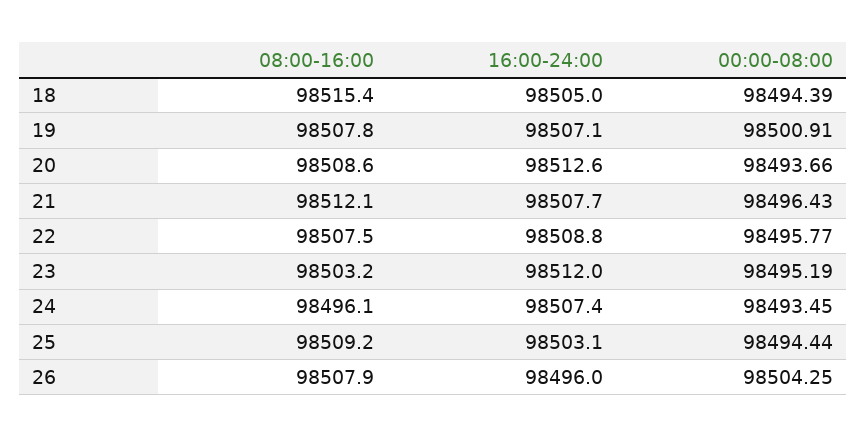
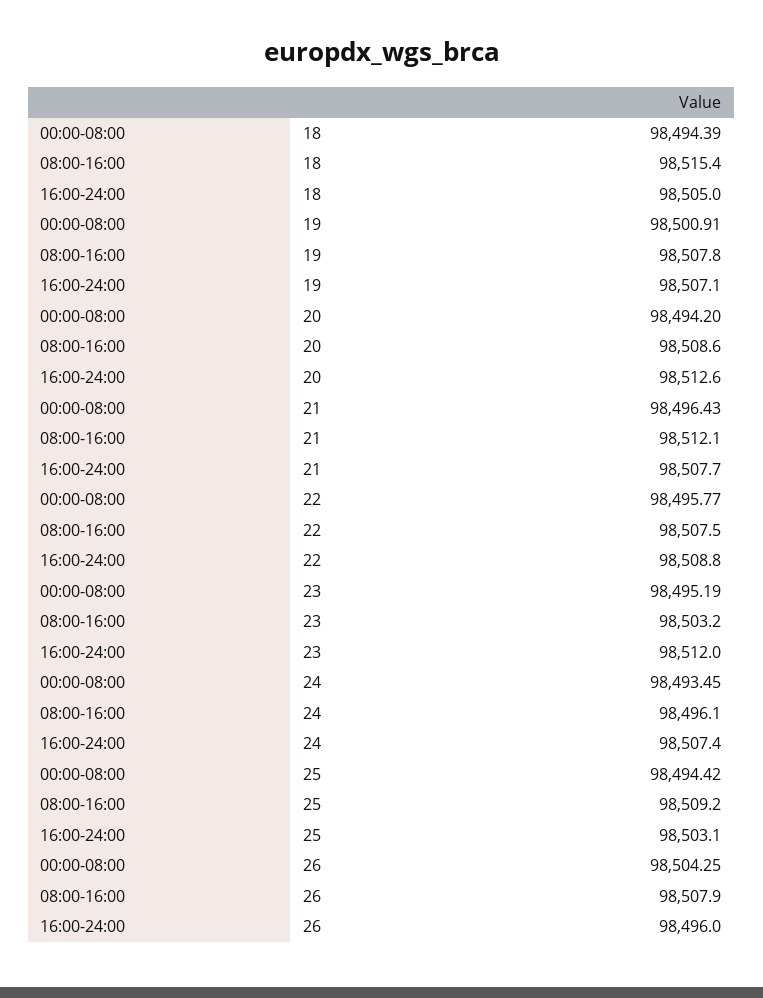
  {
    "08:00-16:00": {
      "18": 98515.4,
      "19": 98507.8,
      "20": 98508.6,
      "21": 98512.1,
      "22": 98507.5,
      "23": 98503.2,
      "24": 98496.1,
      "25": 98509.2,
      "26": 98507.9
    },
    "16:00-24:00": {
      "18": 98505,
      "19": 98507.1,
      "20": 98512.6,
      "21": 98507.7,
      "22": 98508.8,
      "23": 98512,
      "24": 98507.4,
      "25": 98503.1,
      "26": 98496
    },
    "00:00-08:00": {
      "18": 98494.39,
      "19": 98500.91,
-     "20": 98493.66,
+     "20": 98494.2,
      "21": 98496.43,
      "22": 98495.77,
      "23": 98495.19,
      "24": 98493.45,
-     "25": 98494.44,
+     "25": 98494.42,
      "26": 98504.25
    }
  }

